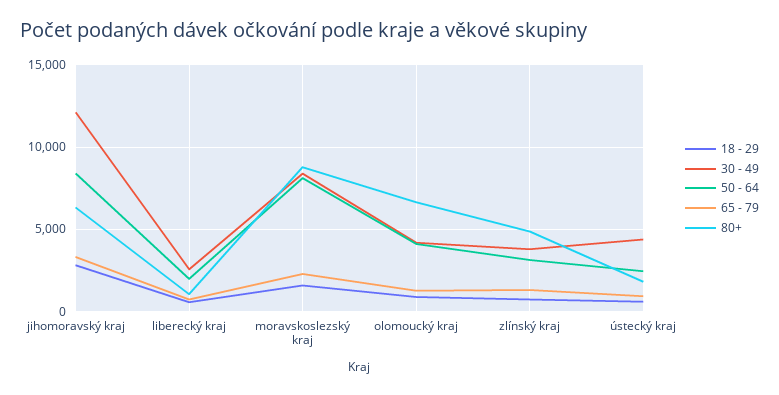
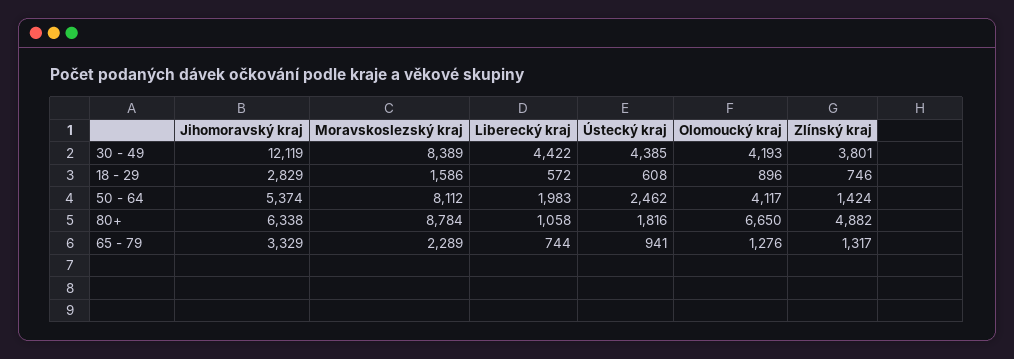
  {
    "18 - 29": {
      "jihomoravský kraj": 2829,
      "liberecký kraj": 572,
      "moravskoslezský kraj": 1586,
      "olomoucký kraj": 896,
      "zlínský kraj": 746,
      "ústecký kraj": 608
    },
    "30 - 49": {
      "jihomoravský kraj": 12119,
-     "liberecký kraj": 2500,
+     "liberecký kraj": 4422,
      "moravskoslezský kraj": 8389,
      "olomoucký kraj": 4193,
      "zlínský kraj": 3801,
      "ústecký kraj": 4385
    },
    "50 - 64": {
-     "jihomoravský kraj": 8500,
+     "jihomoravský kraj": 5374,
      "liberecký kraj": 1983,
      "moravskoslezský kraj": 8112,
      "olomoucký kraj": 4117,
-     "zlínský kraj": 3000,
+     "zlínský kraj": 1424,
      "ústecký kraj": 2462
    },
    "65 - 79": {
      "jihomoravský kraj": 3329,
      "liberecký kraj": 744,
      "moravskoslezský kraj": 2289,
      "olomoucký kraj": 1276,
      "zlínský kraj": 1317,
      "ústecký kraj": 941
    },
    "80+": {
      "jihomoravský kraj": 6338,
      "liberecký kraj": 1058,
      "moravskoslezský kraj": 8784,
      "olomoucký kraj": 6650,
      "zlínský kraj": 4882,
      "ústecký kraj": 1816
    }
  }

